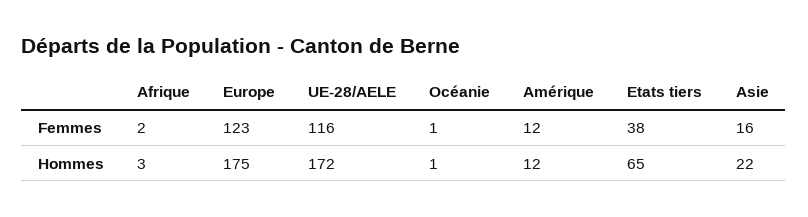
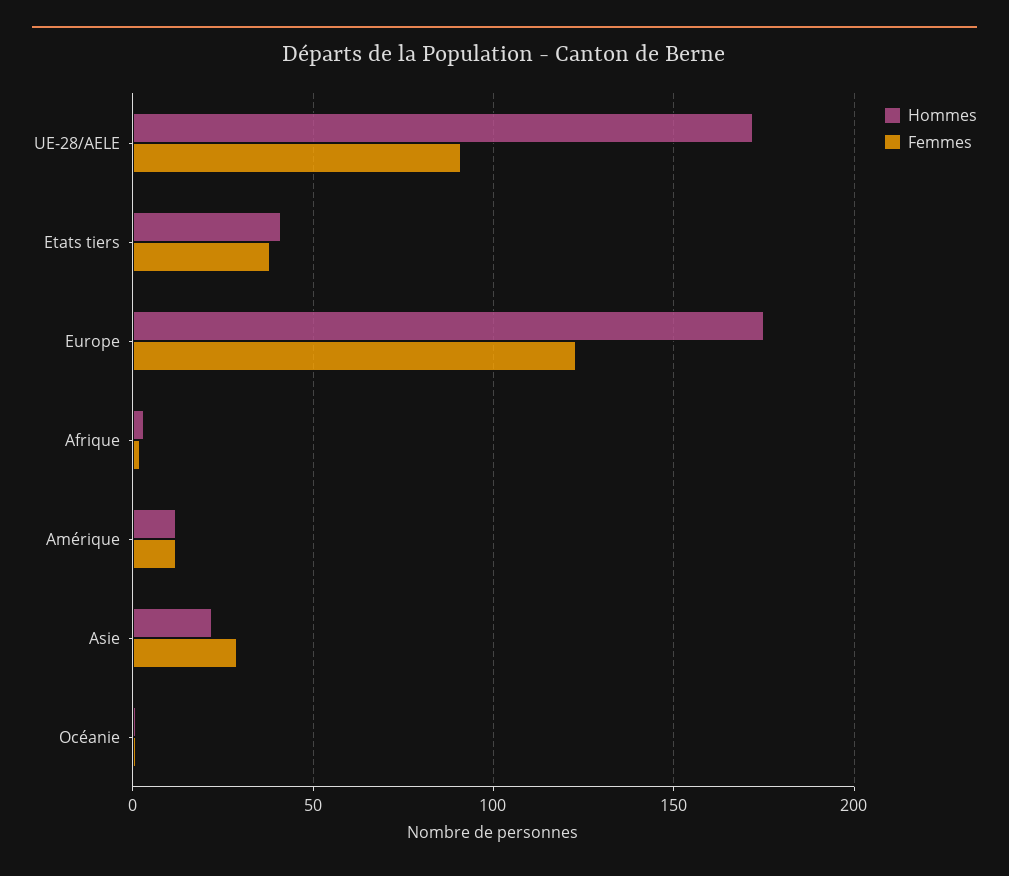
  {
    "Femmes": {
      "Afrique": 2,
      "Europe": 123,
-     "UE-28/AELE": 116,
+     "UE-28/AELE": 90,
      "Océanie": 1,
      "Amérique": 12,
      "Etats tiers": 38,
-     "Asie": 16
+     "Asie": 30
    },
    "Hommes": {
      "Afrique": 3,
      "Europe": 175,
      "UE-28/AELE": 172,
      "Océanie": 1,
      "Amérique": 12,
-     "Etats tiers": 65,
+     "Etats tiers": 40,
      "Asie": 22
    }
  }

